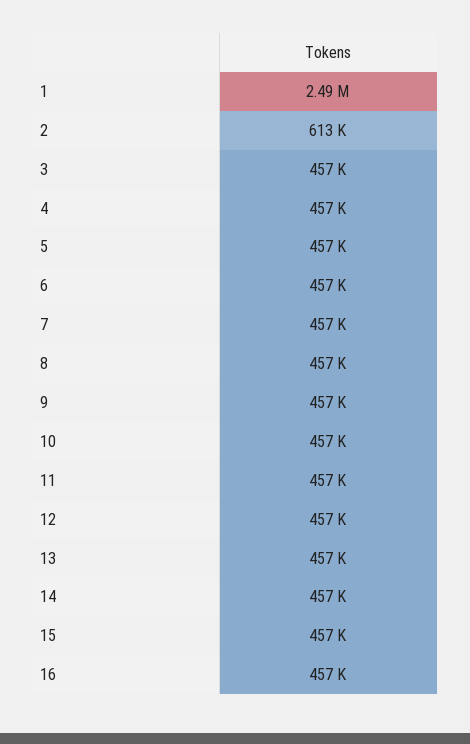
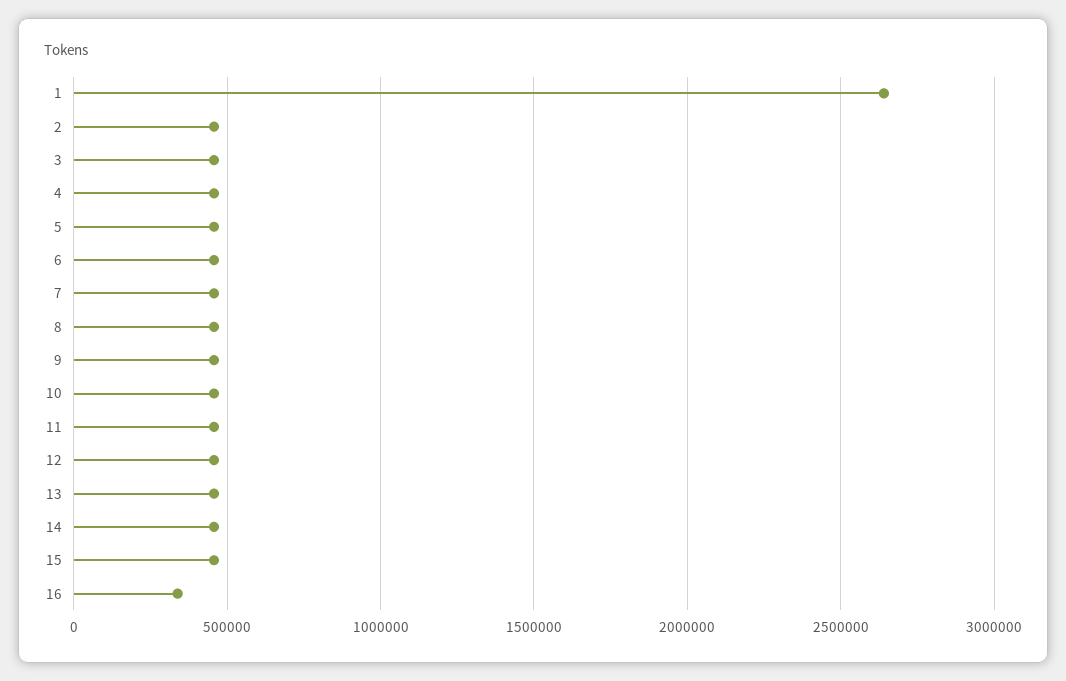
  {
-   "1": 2490000,
+   "1": 2650000,
-   "2": 613000,
+   "2": 450000,
    "3": 457000,
    "4": 457000,
    "5": 457000,
    "6": 457000,
    "7": 457000,
    "8": 457000,
    "9": 457000,
    "10": 457000,
    "11": 457000,
    "12": 457000,
    "13": 457000,
    "14": 457000,
    "15": 457000,
-   "16": 457000
+   "16": 350000
  }

